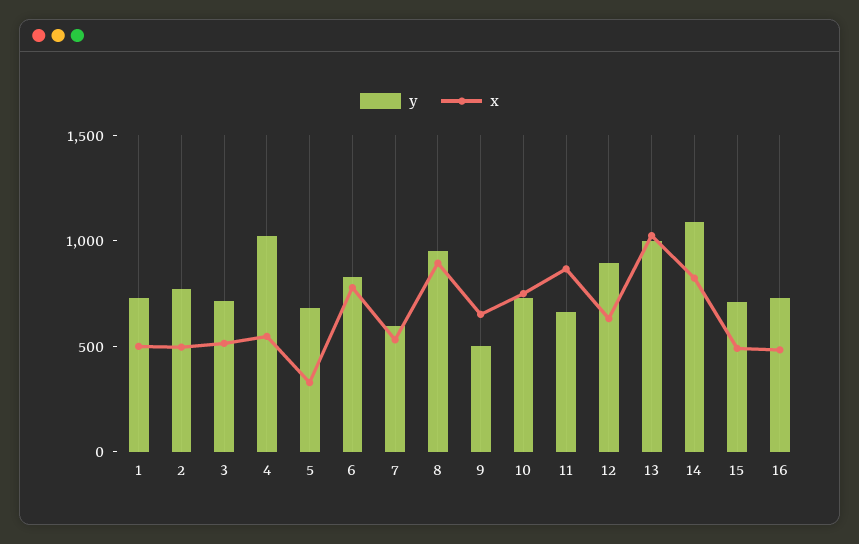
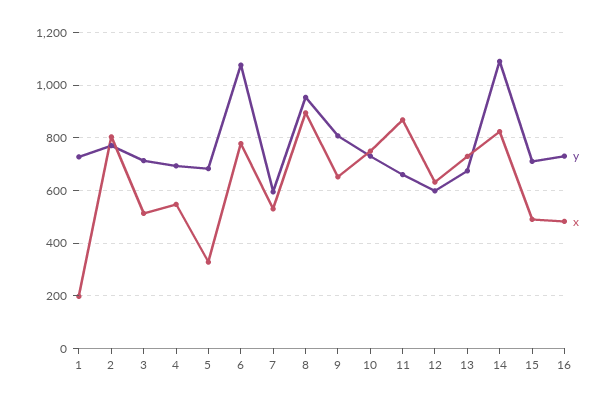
  {
    "y": {
      "1": 725,
      "2": 775,
      "3": 725,
-     "4": 1000,
+     "4": 700,
      "5": 675,
-     "6": 800,
+     "6": 1075,
      "7": 600,
      "8": 950,
-     "9": 500,
+     "9": 800,
      "10": 725,
      "11": 650,
-     "12": 900,
+     "12": 600,
-     "13": 1000,
+     "13": 675,
      "14": 1100,
      "15": 700,
      "16": 725
    },
    "x": {
-     "1": 500,
+     "1": 200,
-     "2": 500,
+     "2": 800,
      "3": 525,
      "4": 550,
      "5": 325,
      "6": 775,
      "7": 525,
      "8": 900,
      "9": 650,
      "10": 750,
      "11": 875,
      "12": 625,
-     "13": 1000,
+     "13": 725,
      "14": 825,
      "15": 500,
      "16": 475
    }
  }

